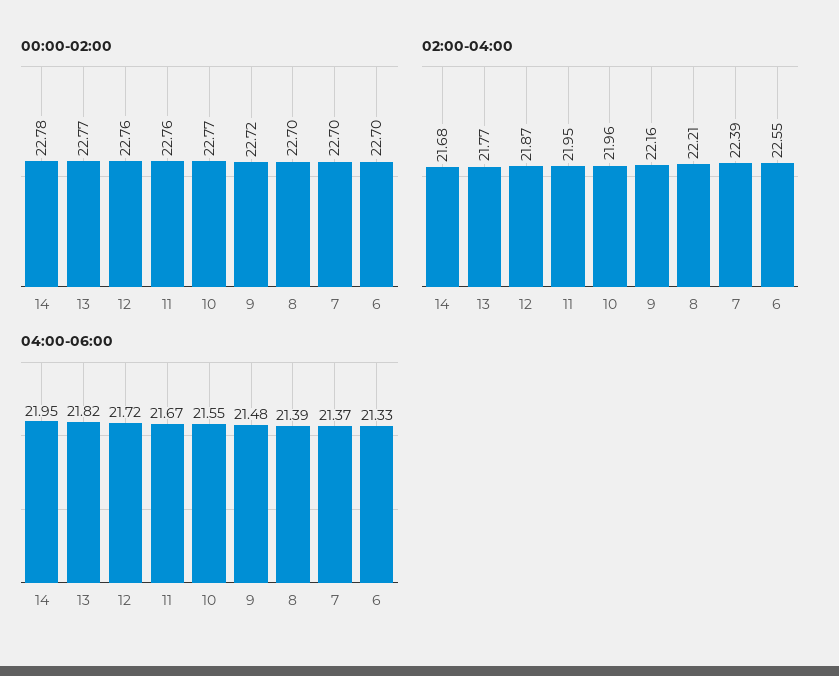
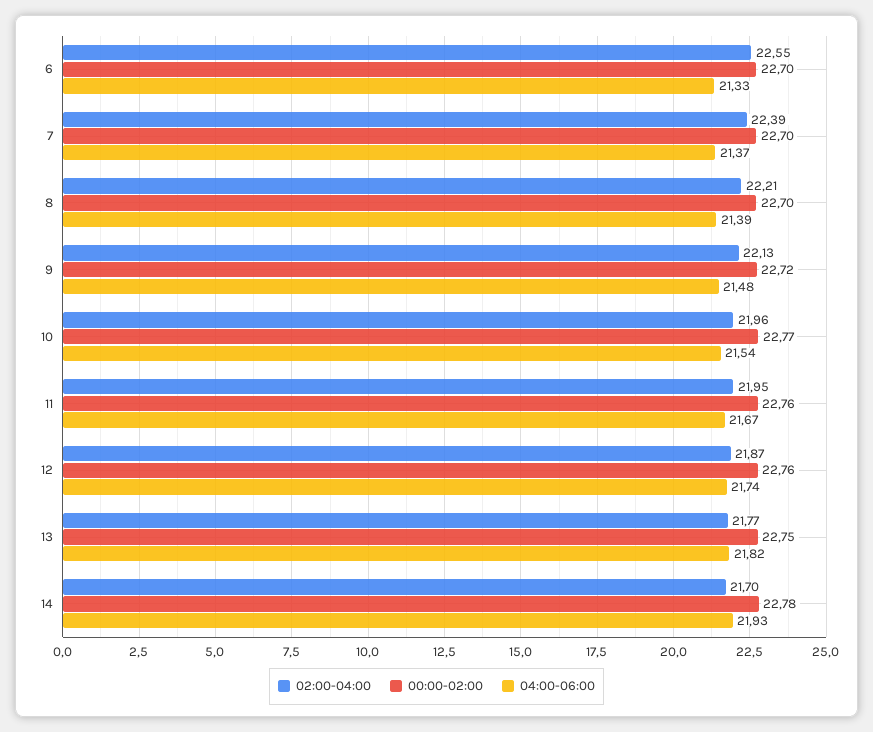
  {
    "00:00-02:00": {
      "14": 22.78,
-     "13": 22.77,
+     "13": 22.75,
      "12": 22.76,
      "11": 22.76,
      "10": 22.77,
      "9": 22.72,
      "8": 22.7,
      "7": 22.7,
      "6": 22.7
    },
    "02:00-04:00": {
-     "14": 21.68,
+     "14": 21.7,
      "13": 21.77,
      "12": 21.87,
      "11": 21.95,
      "10": 21.96,
-     "9": 22.16,
+     "9": 22.13,
      "8": 22.21,
      "7": 22.39,
      "6": 22.55
    },
    "04:00-06:00": {
-     "14": 21.95,
+     "14": 21.93,
      "13": 21.82,
-     "12": 21.72,
+     "12": 21.74,
      "11": 21.67,
-     "10": 21.55,
+     "10": 21.54,
      "9": 21.48,
      "8": 21.39,
      "7": 21.37,
      "6": 21.33
    }
  }

